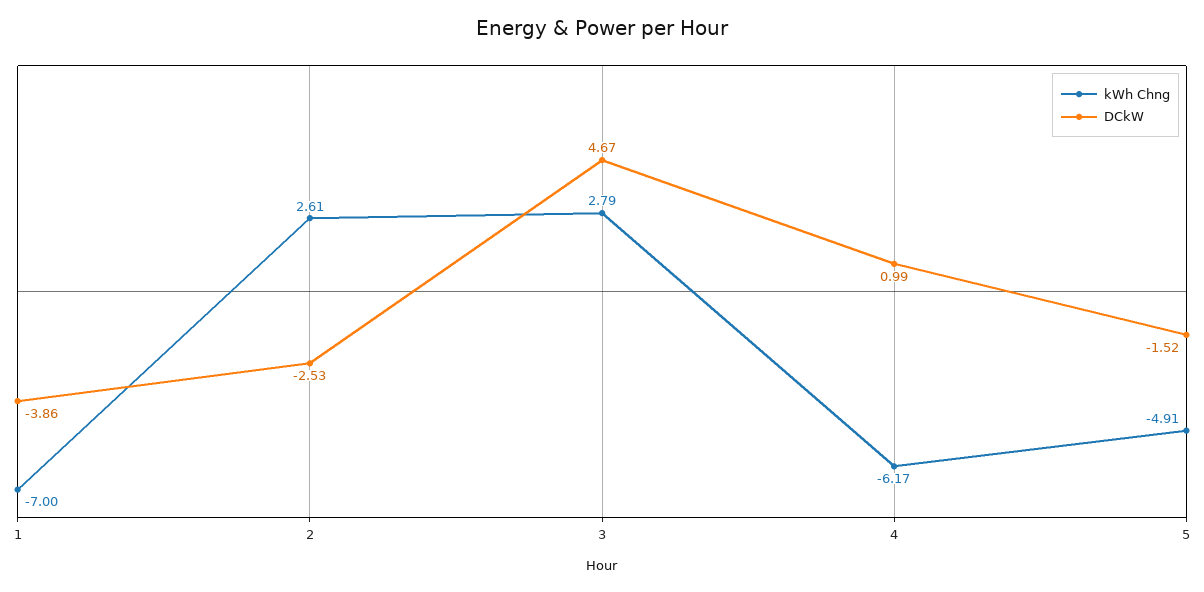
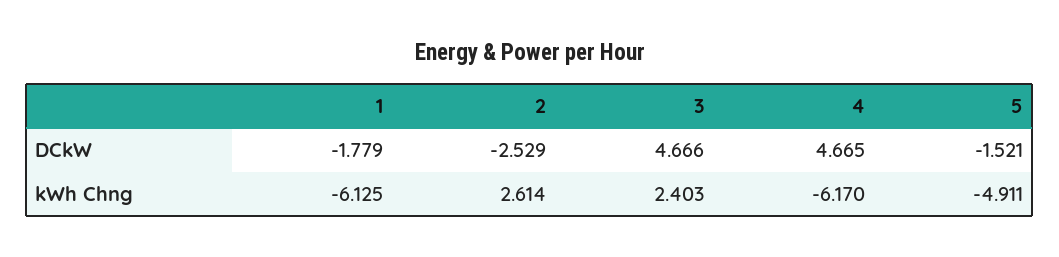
  {
    "kWh Chng": {
-     "1": -7,
+     "1": -6.125,
      "2": 2.614,
-     "3": 2.79,
+     "3": 2.403,
      "4": -6.17,
      "5": -4.911
    },
    "DCkW": {
-     "1": -3.86,
+     "1": -1.779,
      "2": -2.529,
      "3": 4.666,
-     "4": 0.99,
+     "4": 4.665,
      "5": -1.521
    }
  }

